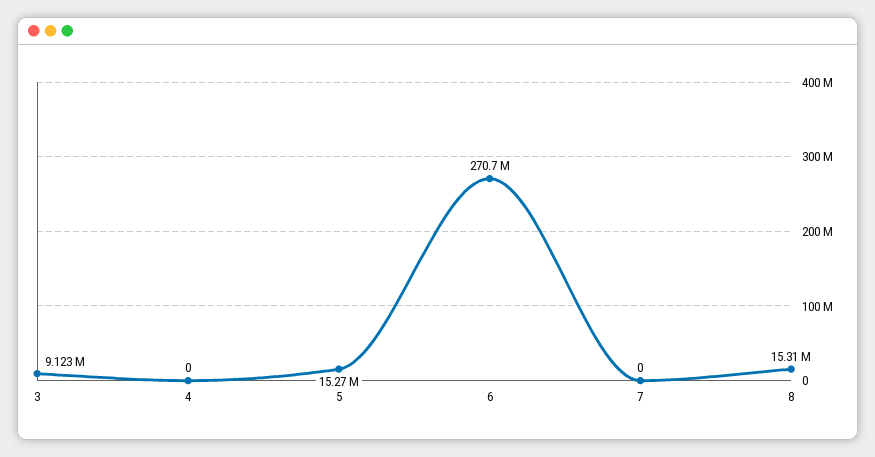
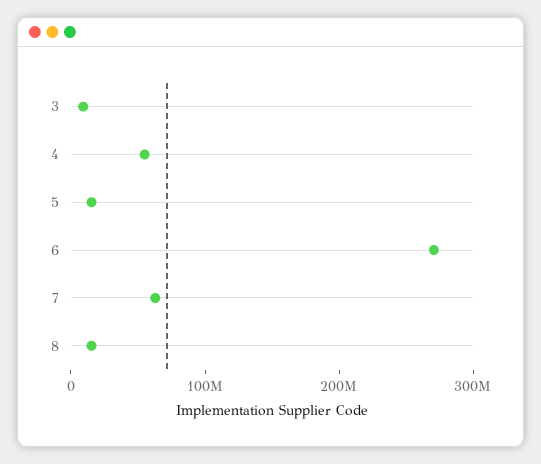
  {
    "3": 9123000,
-   "4": 0,
+   "4": 60000000,
    "5": 15270000,
    "6": 270700000,
-   "7": 0,
+   "7": 60000000,
    "8": 15310000
  }

